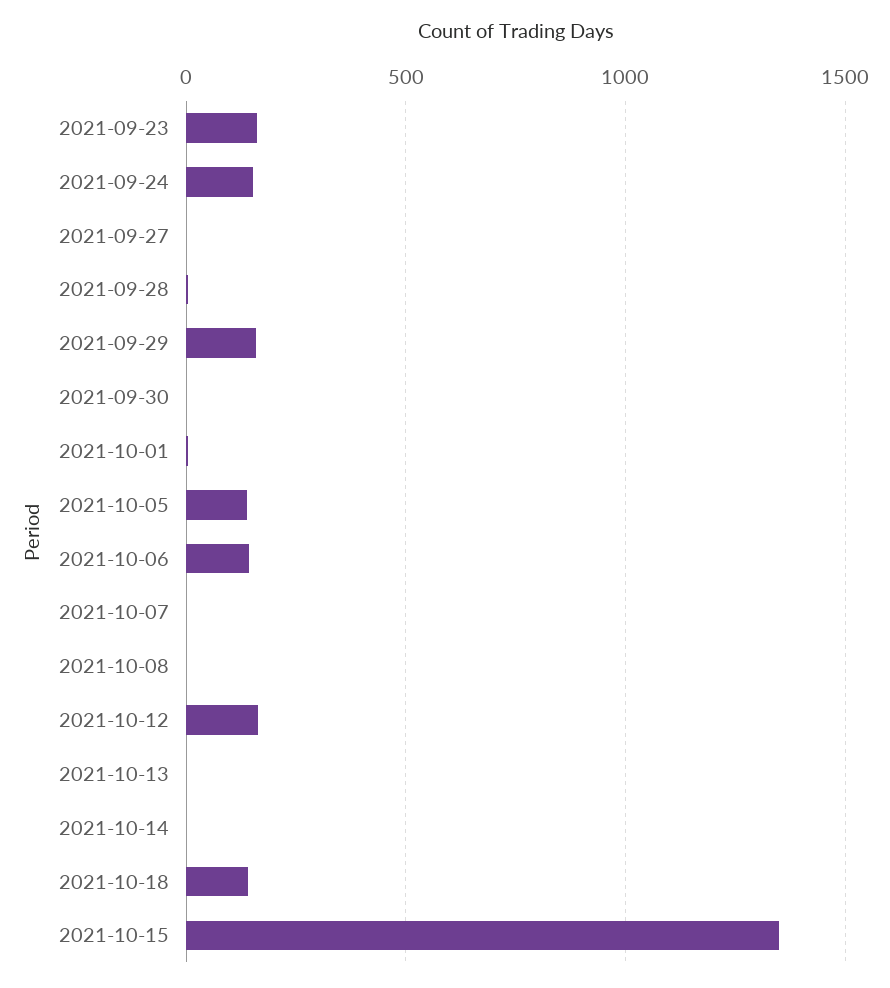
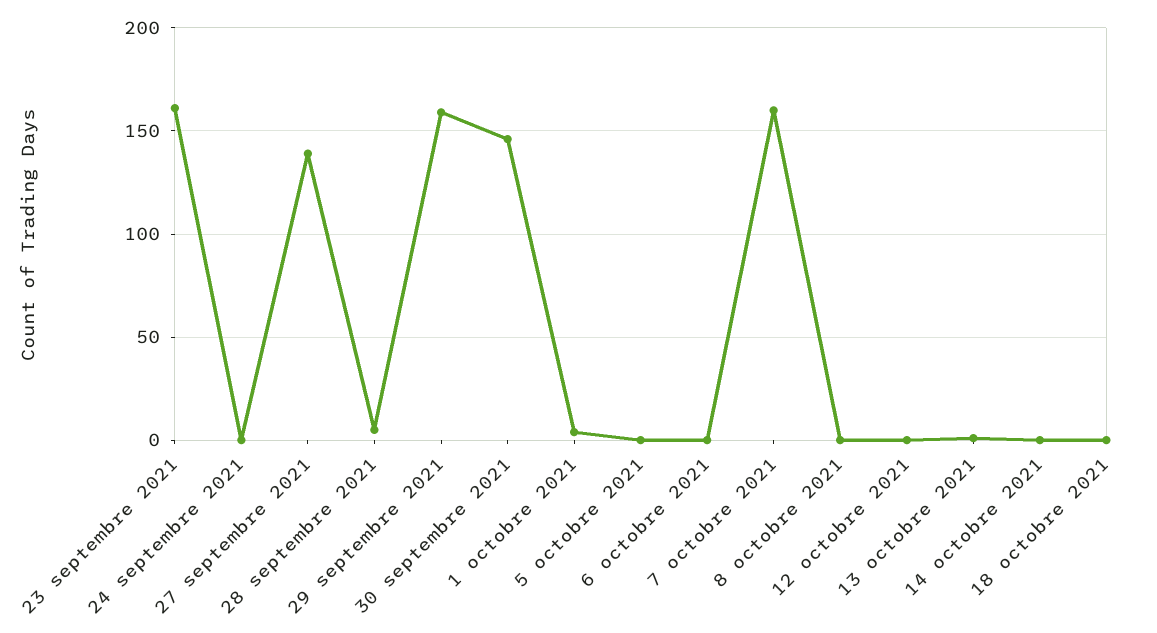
  {
    "2021-09-23": 160,
-   "2021-09-24": 150,
+   "2021-09-24": 0,
-   "2021-09-27": 0,
+   "2021-09-27": 140,
    "2021-09-28": 5,
    "2021-09-29": 160,
-   "2021-09-30": 0,
+   "2021-09-30": 145,
    "2021-10-01": 5,
-   "2021-10-05": 150,
+   "2021-10-05": 0,
-   "2021-10-06": 150,
+   "2021-10-06": 0,
-   "2021-10-07": 0,
+   "2021-10-07": 160,
    "2021-10-08": 0,
-   "2021-10-12": 150,
+   "2021-10-12": 0,
    "2021-10-13": 0,
    "2021-10-14": 0,
-   "2021-10-18": 150,
+   "2021-10-18": 0
-   "2021-10-15": 1350
  }

